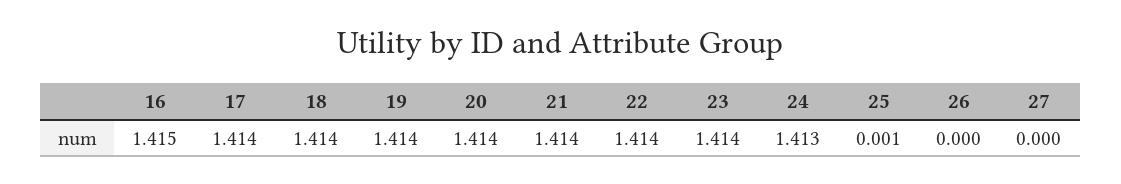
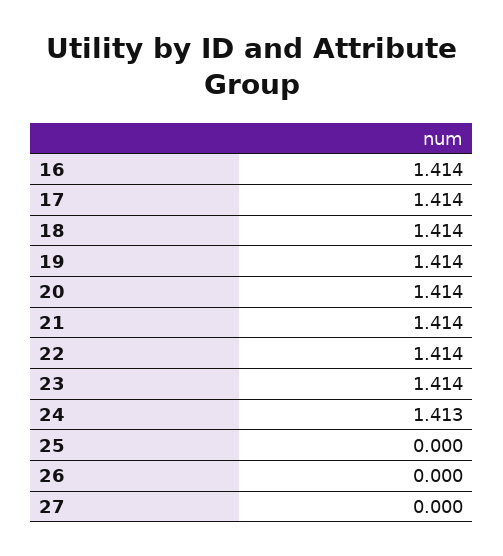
  {
-   "16": 1.415,
+   "16": 1.414,
    "17": 1.414,
    "18": 1.414,
    "19": 1.414,
    "20": 1.414,
    "21": 1.414,
    "22": 1.414,
    "23": 1.414,
    "24": 1.413,
-   "25": 0.001,
+   "25": 0,
    "26": 0,
    "27": 0
  }

